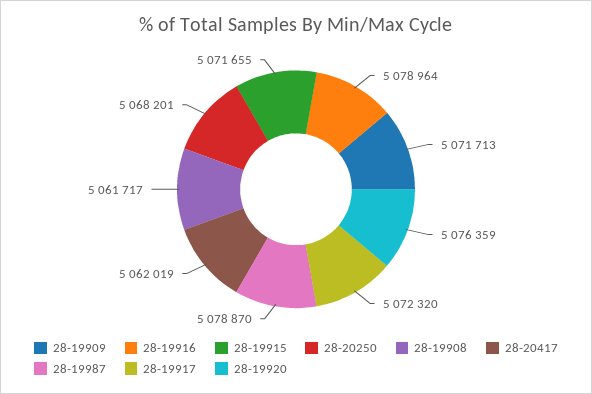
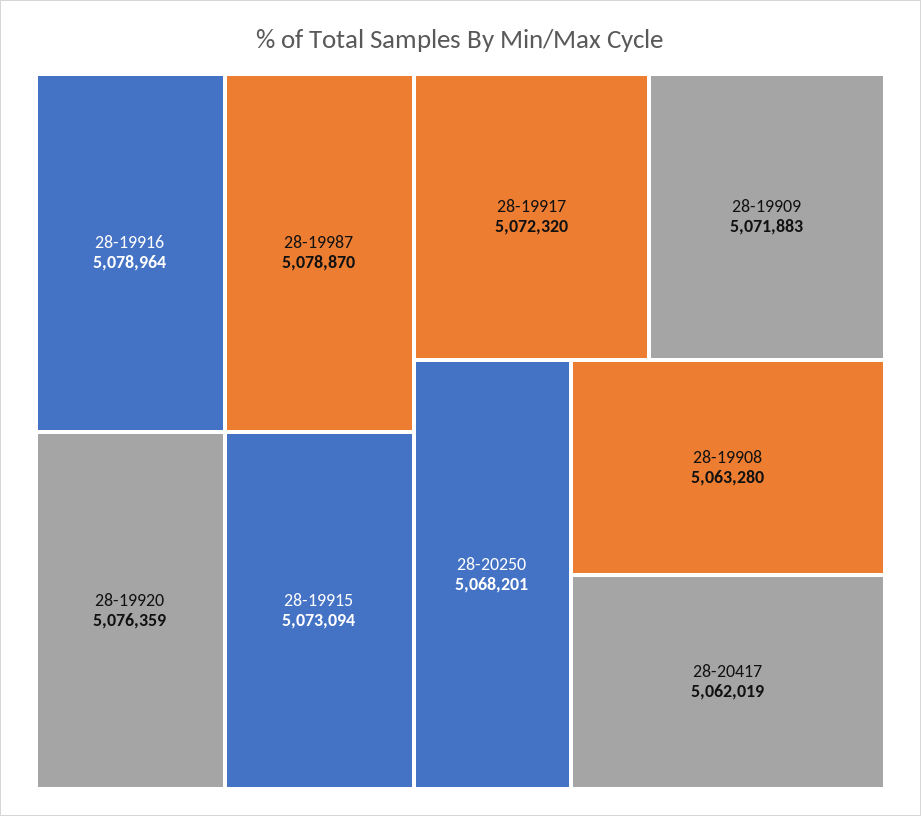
  {
-   "28-19909": 5071713,
+   "28-19909": 5071883,
    "28-19916": 5078964,
-   "28-19915": 5071655,
+   "28-19915": 5073094,
    "28-20250": 5068201,
-   "28-19908": 5061717,
+   "28-19908": 5063280,
    "28-20417": 5062019,
    "28-19987": 5078870,
    "28-19917": 5072320,
    "28-19920": 5076359
  }

